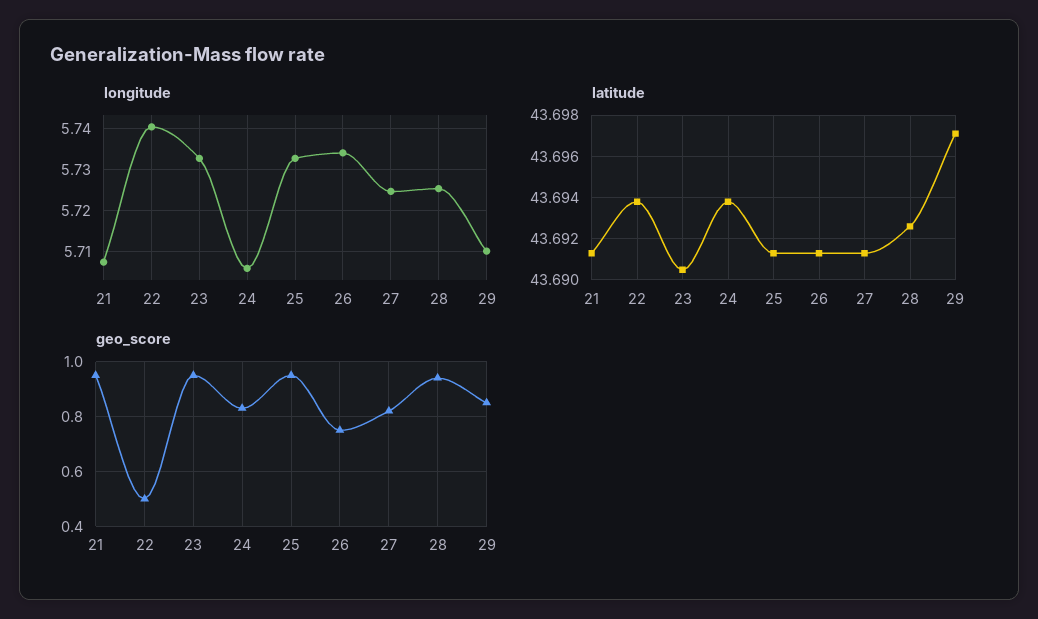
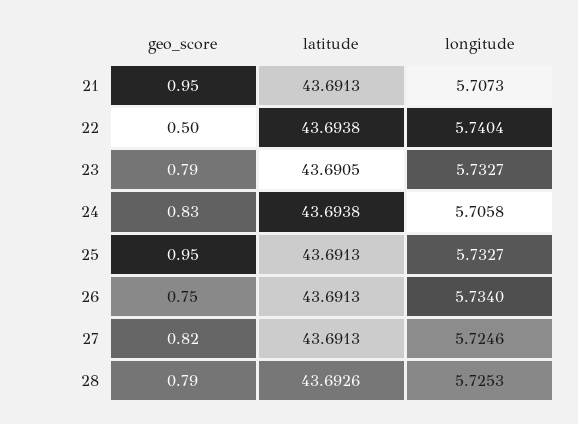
  {
    "longitude": {
      "21": 5.7073,
      "22": 5.7404,
      "23": 5.7327,
      "24": 5.7058,
      "25": 5.7327,
      "26": 5.734,
      "27": 5.7246,
-     "28": 5.7253,
+     "28": 5.7253
-     "29": 5.71
    },
    "latitude": {
      "21": 43.6913,
      "22": 43.6938,
      "23": 43.6905,
      "24": 43.6938,
      "25": 43.6913,
      "26": 43.6913,
      "27": 43.6913,
-     "28": 43.6926,
+     "28": 43.6926
-     "29": 43.697
    },
    "geo_score": {
      "21": 0.95,
      "22": 0.5,
-     "23": 0.95,
+     "23": 0.79,
      "24": 0.83,
      "25": 0.95,
      "26": 0.75,
      "27": 0.82,
-     "28": 0.95,
+     "28": 0.79
-     "29": 0.85
    }
  }

